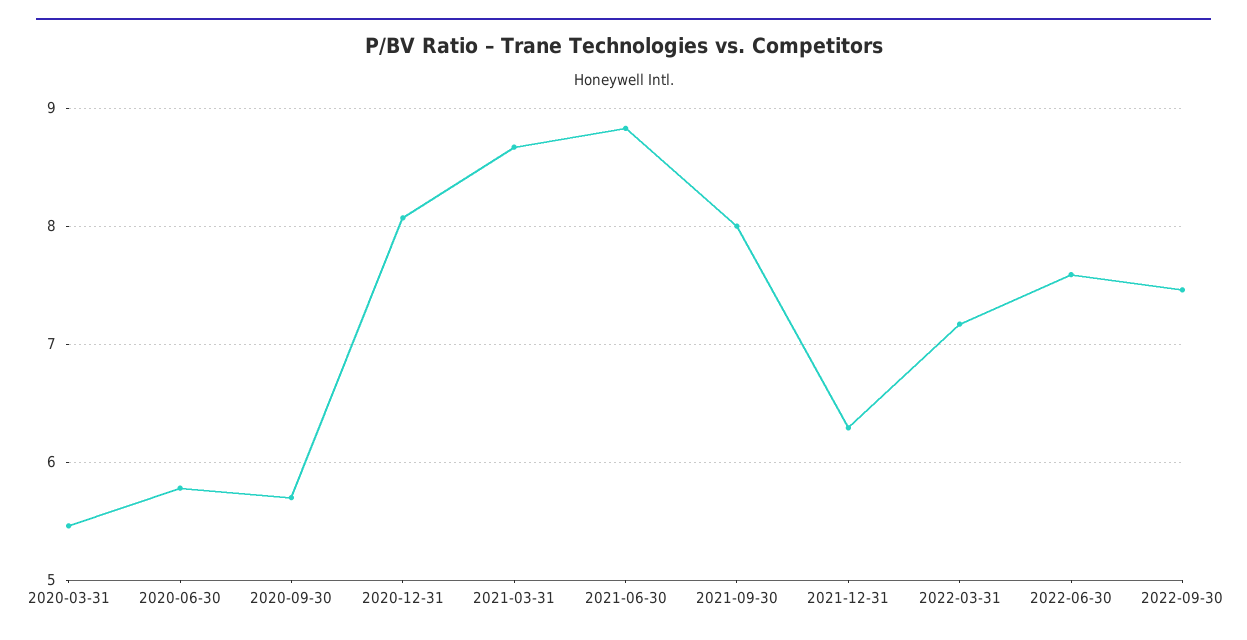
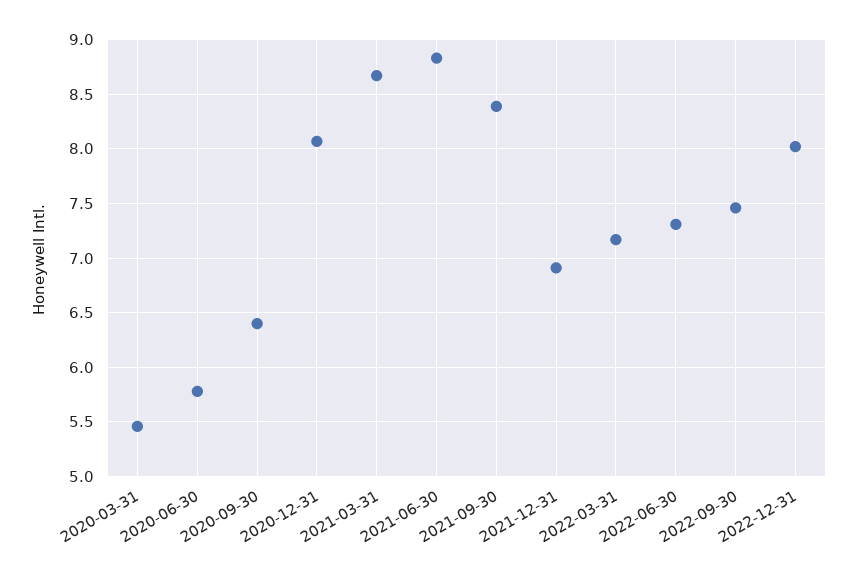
  {
    "2020-03-31": 5.5,
    "2020-06-30": 5.8,
-   "2020-09-30": 5.7,
+   "2020-09-30": 6.4,
    "2020-12-31": 8.1,
    "2021-03-31": 8.7,
    "2021-06-30": 8.8,
-   "2021-09-30": 8,
+   "2021-09-30": 8.4,
-   "2021-12-31": 6.3,
+   "2021-12-31": 6.9,
    "2022-03-31": 7.2,
-   "2022-06-30": 7.6,
+   "2022-06-30": 7.3,
-   "2022-09-30": 7.5
+   "2022-09-30": 7.5,
+   "2022-12-31": 8
  }

